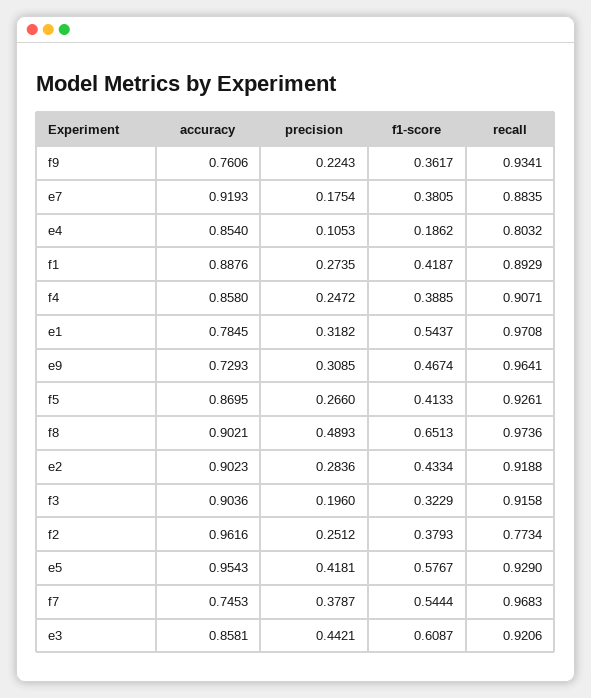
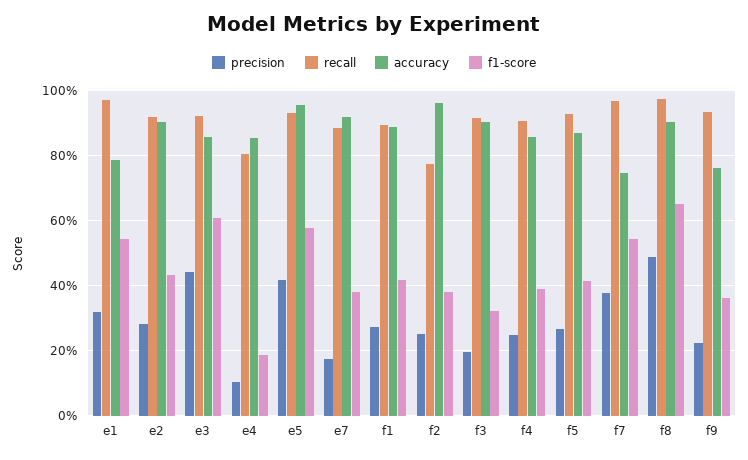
  {
    "accuracy": {
      "f9": 0.7606,
      "e7": 0.9193,
      "e4": 0.854,
      "f1": 0.8876,
      "f4": 0.858,
      "e1": 0.7845,
-     "e9": 0.7293,
      "f5": 0.8695,
      "f8": 0.9021,
      "e2": 0.9023,
      "f3": 0.9036,
      "f2": 0.9616,
      "e5": 0.9543,
      "f7": 0.7453,
      "e3": 0.8581
    },
    "precision": {
      "f9": 0.2243,
      "e7": 0.1754,
      "e4": 0.1053,
      "f1": 0.2735,
      "f4": 0.2472,
      "e1": 0.3182,
-     "e9": 0.3085,
      "f5": 0.266,
      "f8": 0.4893,
      "e2": 0.2836,
      "f3": 0.196,
      "f2": 0.2512,
      "e5": 0.4181,
      "f7": 0.3787,
      "e3": 0.4421
    },
    "f1-score": {
      "f9": 0.3617,
      "e7": 0.3805,
      "e4": 0.1862,
      "f1": 0.4187,
      "f4": 0.3885,
      "e1": 0.5437,
-     "e9": 0.4674,
      "f5": 0.4133,
      "f8": 0.6513,
      "e2": 0.4334,
      "f3": 0.3229,
      "f2": 0.3793,
      "e5": 0.5767,
      "f7": 0.5444,
      "e3": 0.6087
    },
    "recall": {
      "f9": 0.9341,
      "e7": 0.8835,
      "e4": 0.8032,
      "f1": 0.8929,
      "f4": 0.9071,
      "e1": 0.9708,
-     "e9": 0.9641,
      "f5": 0.9261,
      "f8": 0.9736,
      "e2": 0.9188,
      "f3": 0.9158,
      "f2": 0.7734,
      "e5": 0.929,
      "f7": 0.9683,
      "e3": 0.9206
    }
  }

